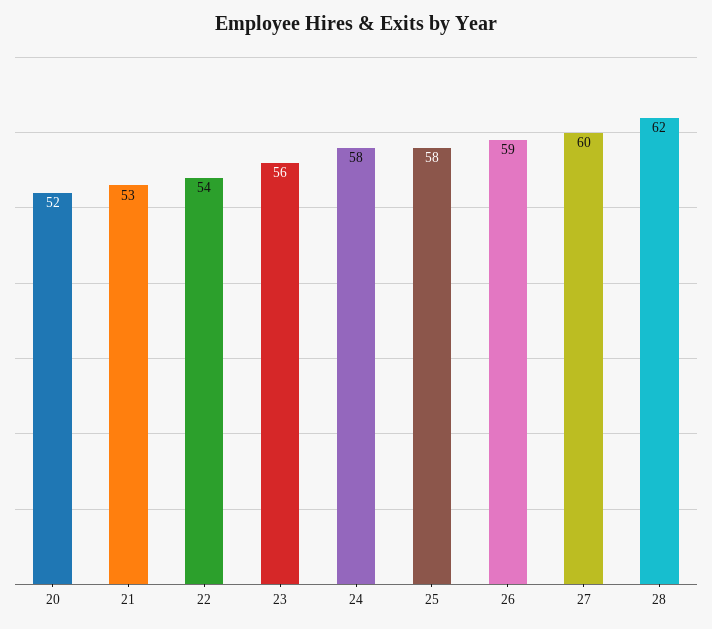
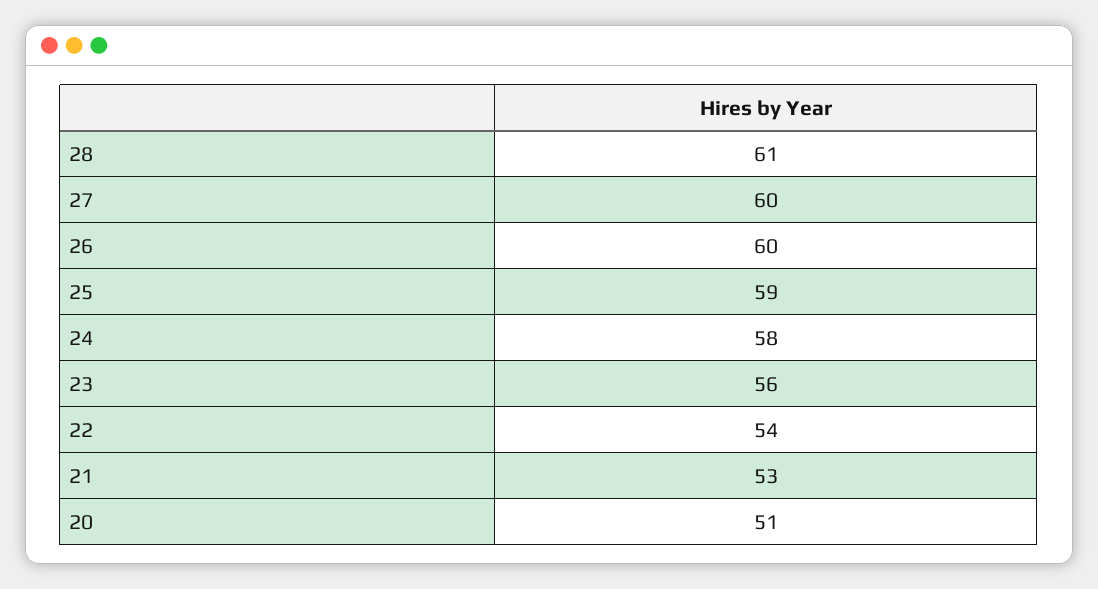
  {
-   "20": 52,
+   "20": 51,
    "21": 53,
    "22": 54,
    "23": 56,
    "24": 58,
-   "25": 58,
+   "25": 59,
-   "26": 59,
+   "26": 60,
    "27": 60,
-   "28": 62
+   "28": 61
  }

